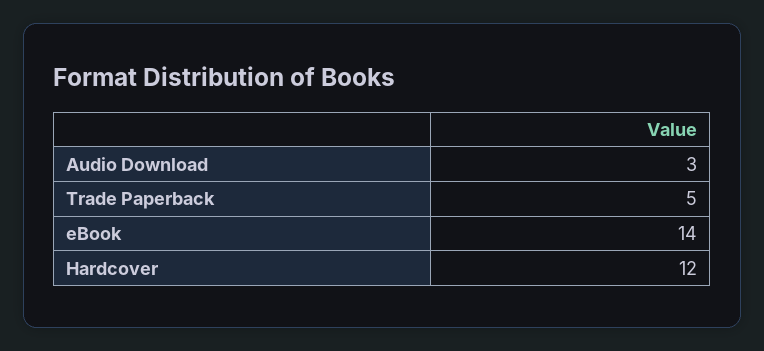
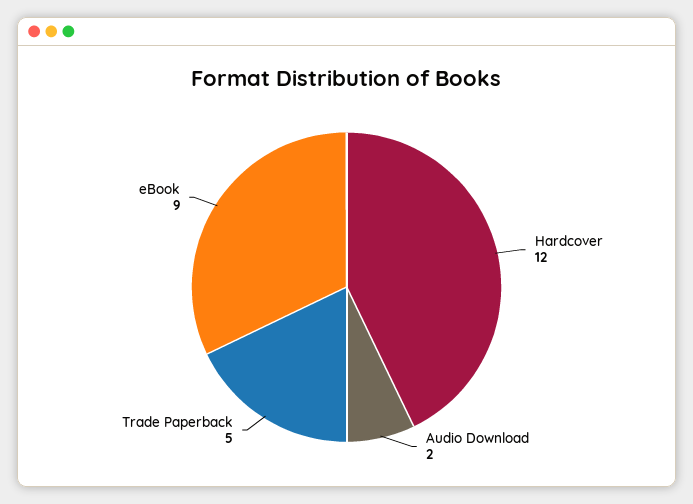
  {
-   "Audio Download": 3,
+   "Audio Download": 2,
    "Trade Paperback": 5,
-   "eBook": 14,
+   "eBook": 9,
    "Hardcover": 12
  }

